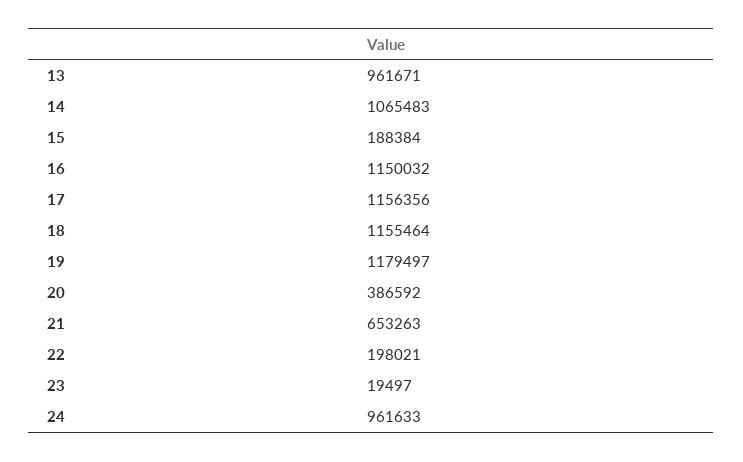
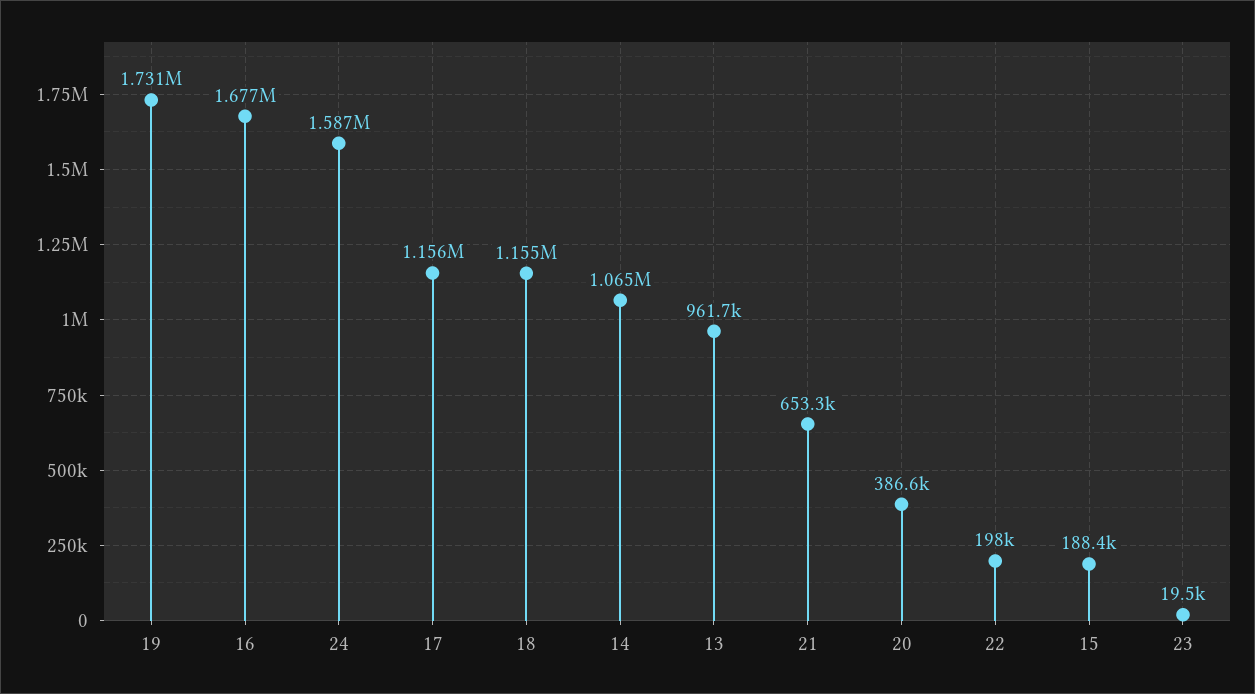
  {
    "13": 961671,
    "14": 1065483,
    "15": 188384,
-   "16": 1150032,
+   "16": 1677000,
    "17": 1156356,
    "18": 1155464,
-   "19": 1179497,
+   "19": 1731000,
    "20": 386592,
    "21": 653263,
    "22": 198021,
    "23": 19497,
-   "24": 961633
+   "24": 1587000
  }

